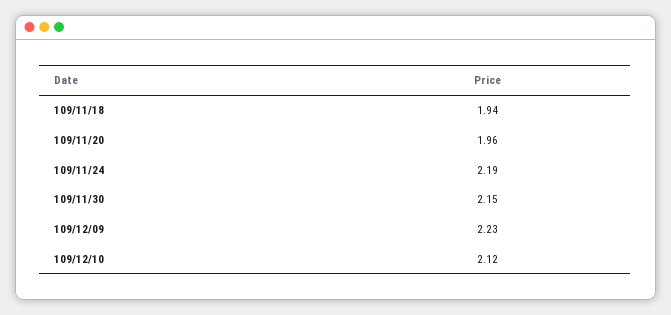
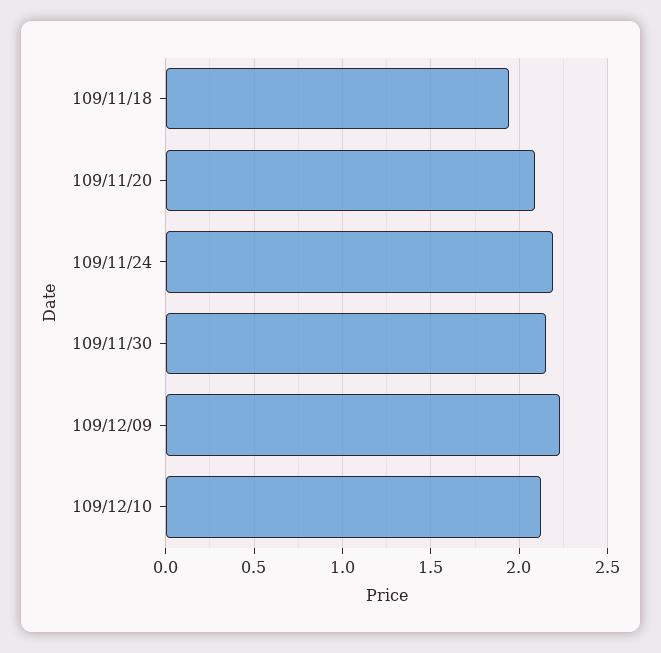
  {
    "109/11/18": 1.94,
-   "109/11/20": 1.96,
+   "109/11/20": 2.1,
    "109/11/24": 2.19,
    "109/11/30": 2.15,
    "109/12/09": 2.23,
    "109/12/10": 2.12
  }

